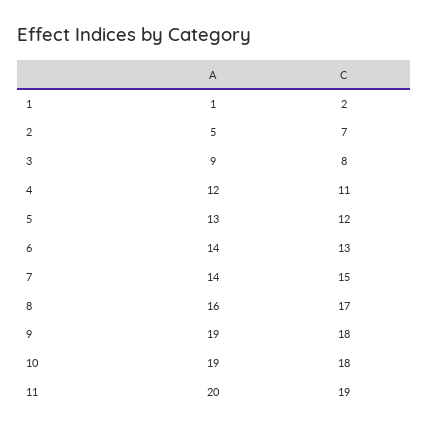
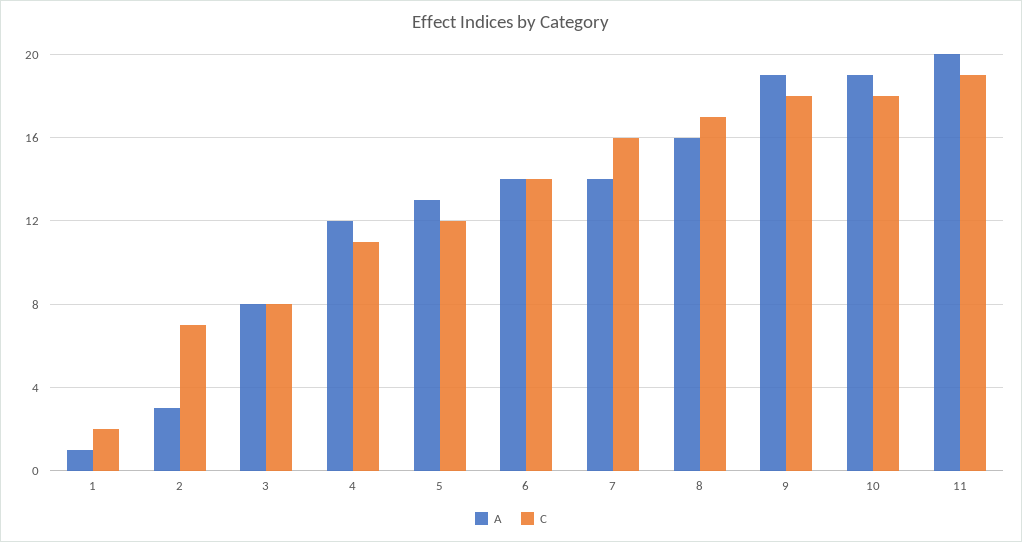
  {
    "A": {
      "1": 1,
-     "2": 5,
+     "2": 3,
-     "3": 9,
+     "3": 8,
      "4": 12,
      "5": 13,
      "6": 14,
      "7": 14,
      "8": 16,
      "9": 19,
      "10": 19,
      "11": 20
    },
    "C": {
      "1": 2,
      "2": 7,
      "3": 8,
      "4": 11,
      "5": 12,
-     "6": 13,
+     "6": 14,
-     "7": 15,
+     "7": 16,
      "8": 17,
      "9": 18,
      "10": 18,
      "11": 19
    }
  }

